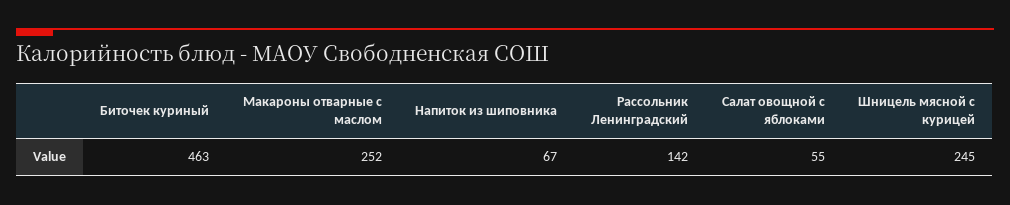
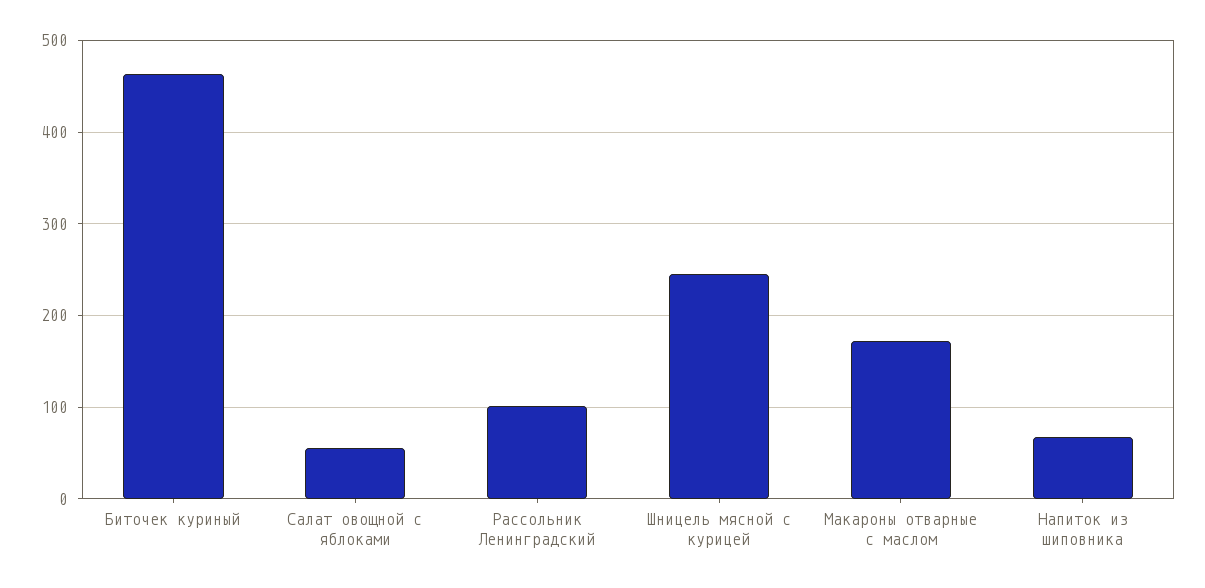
  {
    "Биточек куриный": 463,
-   "Макароны отварные с маслом": 252,
+   "Макароны отварные с маслом": 170,
    "Напиток из шиповника": 67,
-   "Рассольник Ленинградский": 142,
+   "Рассольник Ленинградский": 100,
    "Салат овощной с яблоками": 55,
    "Шницель мясной с курицей": 245
  }

